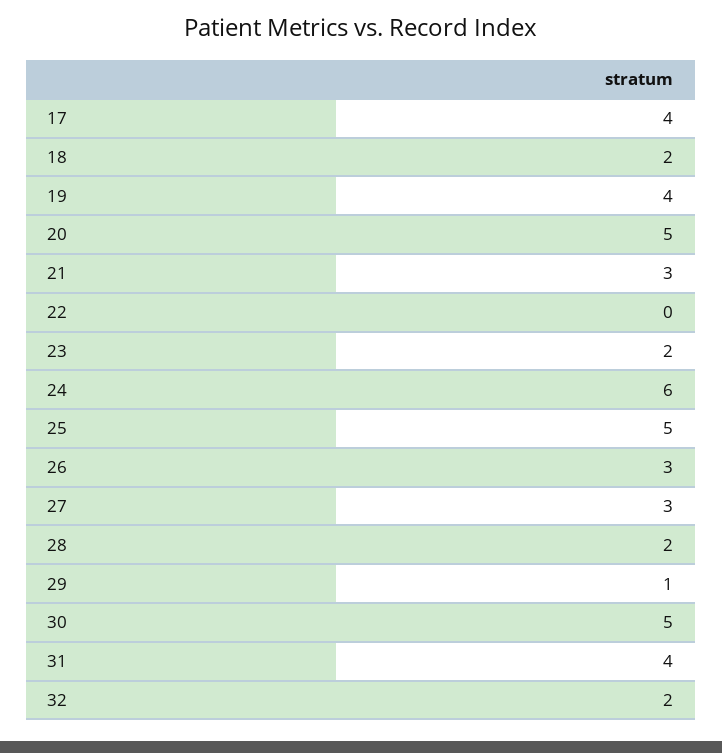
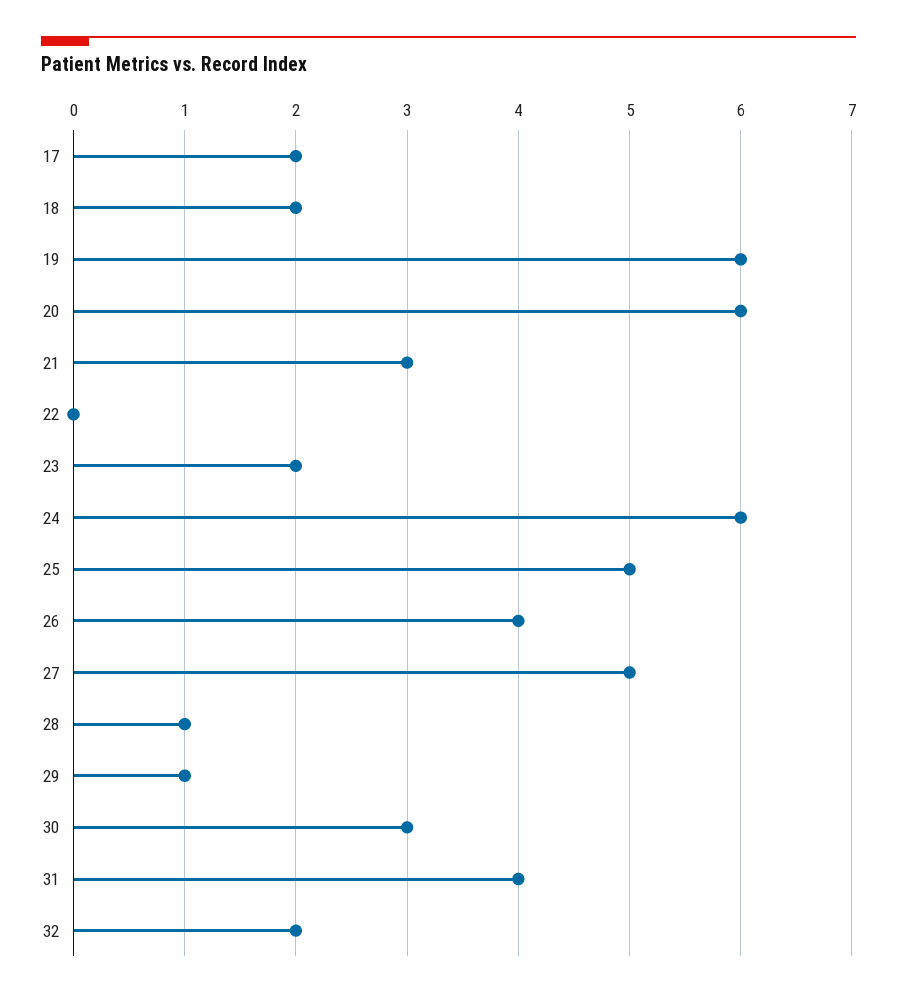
  {
-   "17": 4,
+   "17": 2,
    "18": 2,
-   "19": 4,
+   "19": 6,
-   "20": 5,
+   "20": 6,
    "21": 3,
    "22": 0,
    "23": 2,
    "24": 6,
    "25": 5,
-   "26": 3,
+   "26": 4,
-   "27": 3,
+   "27": 5,
-   "28": 2,
+   "28": 1,
    "29": 1,
-   "30": 5,
+   "30": 3,
    "31": 4,
    "32": 2
  }

